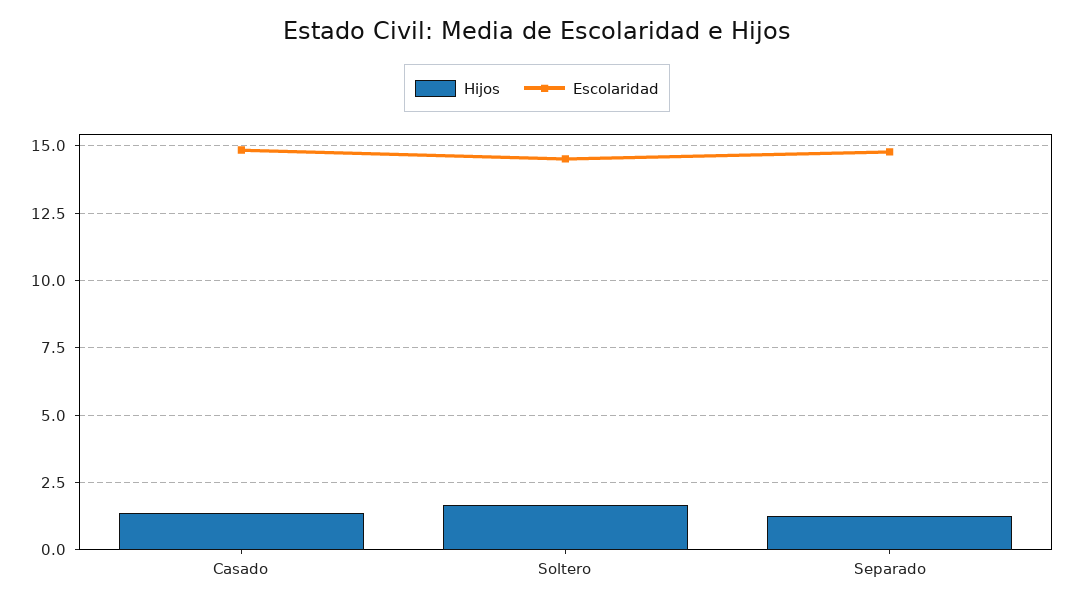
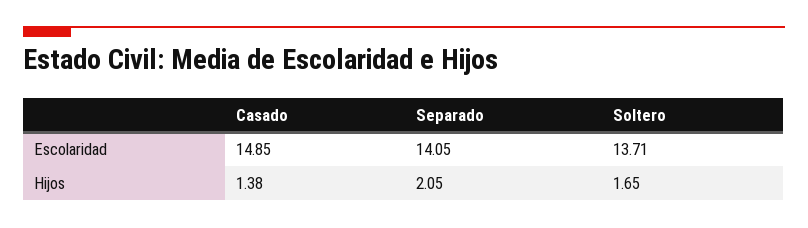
  {
    "Hijos": {
      "Casado": 1.38,
      "Soltero": 1.65,
-     "Separado": 1.25
+     "Separado": 2.05
    },
    "Escolaridad": {
      "Casado": 14.85,
-     "Soltero": 14.5,
+     "Soltero": 13.71,
-     "Separado": 14.75
+     "Separado": 14.05
    }
  }

